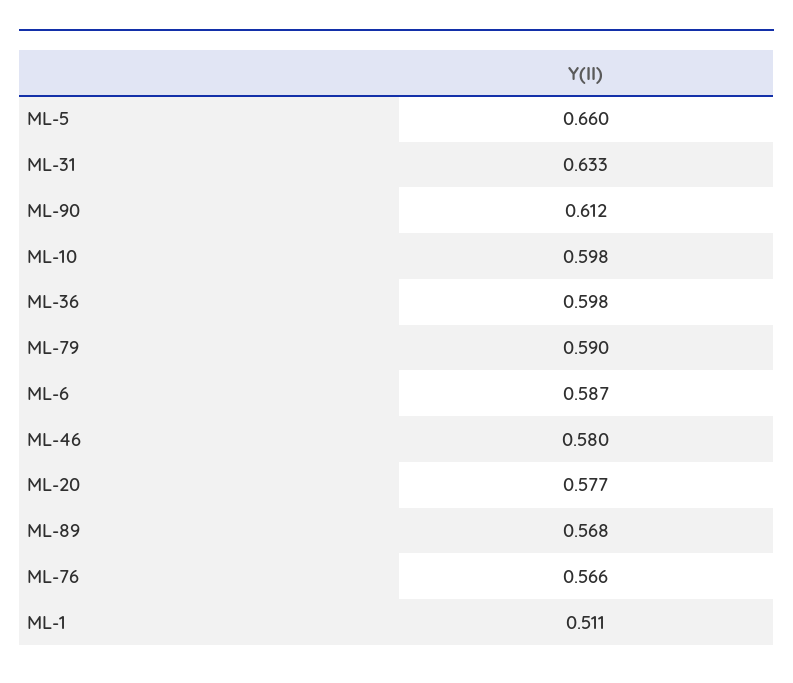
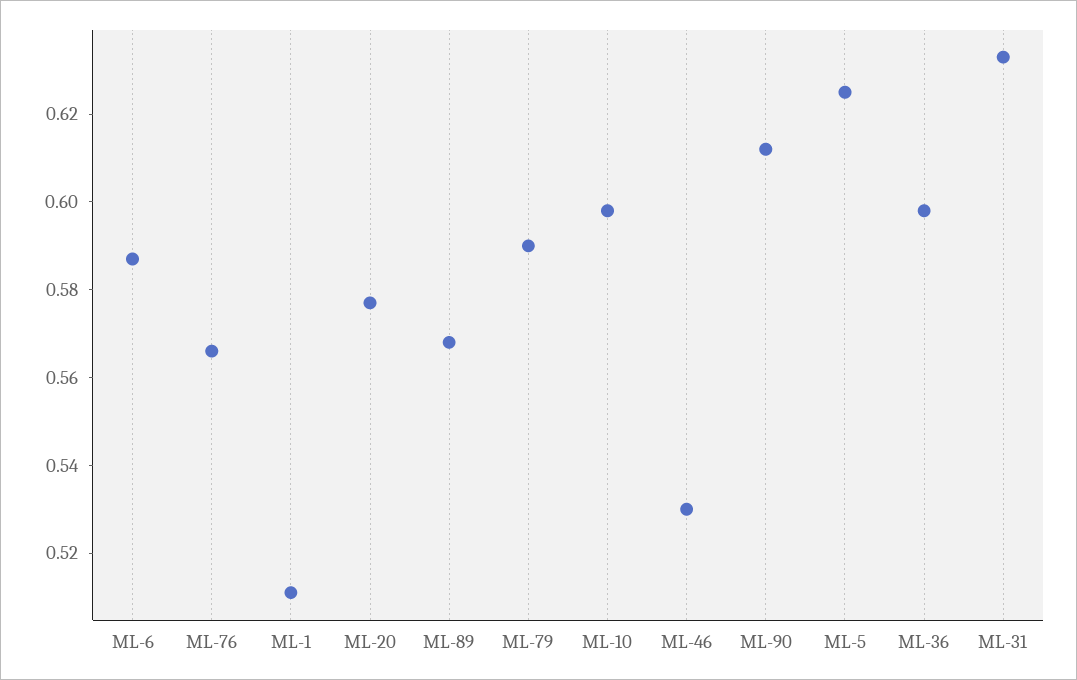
  {
-   "ML-5": 0.66,
+   "ML-5": 0.625,
    "ML-31": 0.633,
    "ML-90": 0.612,
    "ML-10": 0.598,
    "ML-36": 0.598,
    "ML-79": 0.59,
    "ML-6": 0.587,
-   "ML-46": 0.58,
+   "ML-46": 0.53,
    "ML-20": 0.577,
    "ML-89": 0.568,
    "ML-76": 0.566,
    "ML-1": 0.511
  }

